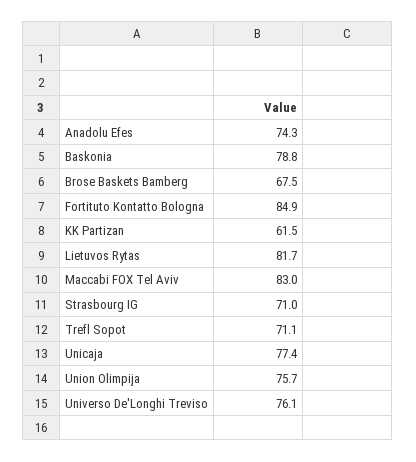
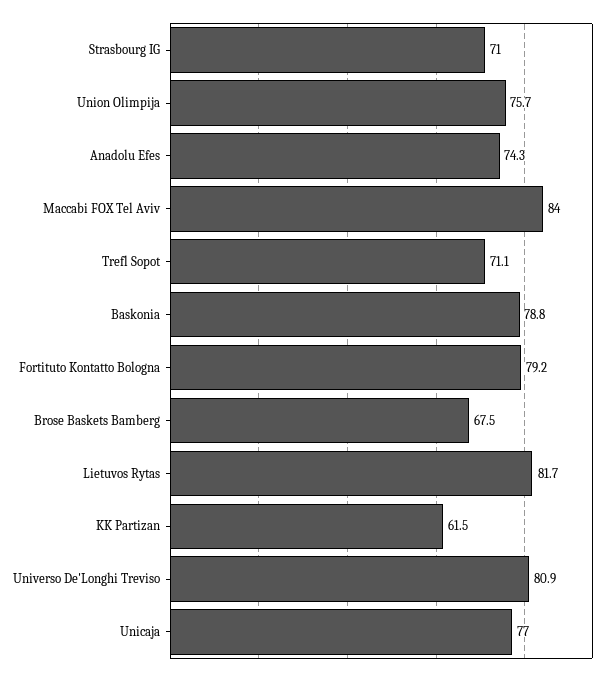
  {
    "Anadolu Efes": 74.3,
    "Baskonia": 78.8,
    "Brose Baskets Bamberg": 67.5,
-   "Fortituto Kontatto Bologna": 84.9,
+   "Fortituto Kontatto Bologna": 79.2,
    "KK Partizan": 61.5,
    "Lietuvos Rytas": 81.7,
-   "Maccabi FOX Tel Aviv": 83,
+   "Maccabi FOX Tel Aviv": 84,
    "Strasbourg IG": 71,
    "Trefl Sopot": 71.1,
-   "Unicaja": 77.4,
+   "Unicaja": 77,
    "Union Olimpija": 75.7,
-   "Universo De'Longhi Treviso": 76.1
+   "Universo De'Longhi Treviso": 80.9
  }

